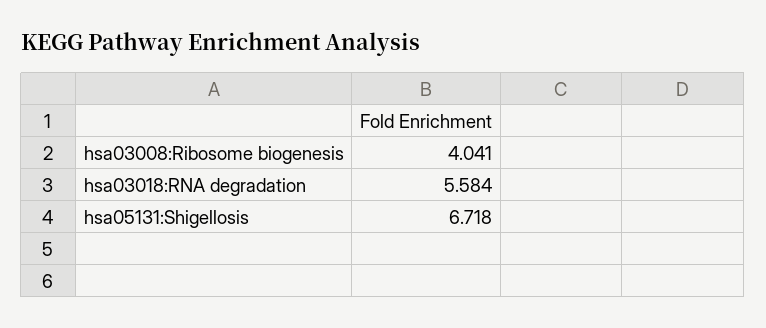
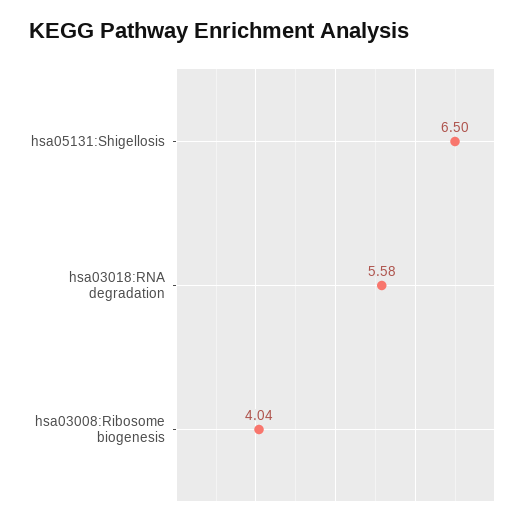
  {
    "hsa03008:Ribosome biogenesis": 4.041,
    "hsa03018:RNA degradation": 5.584,
-   "hsa05131:Shigellosis": 6.718
+   "hsa05131:Shigellosis": 6.5
  }

